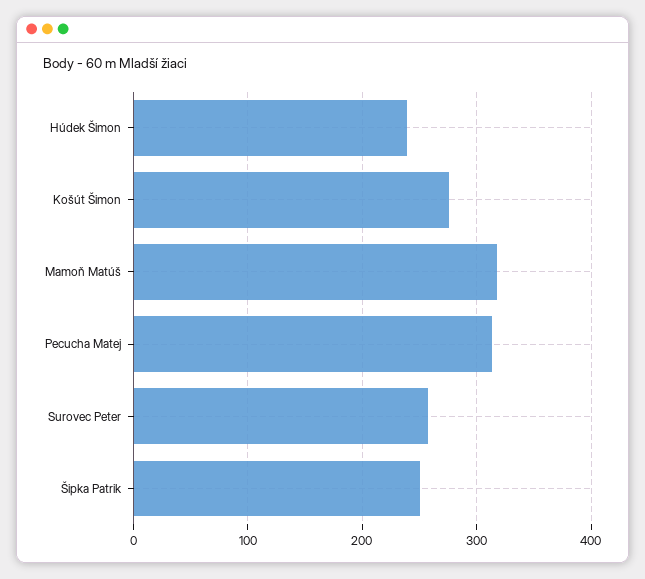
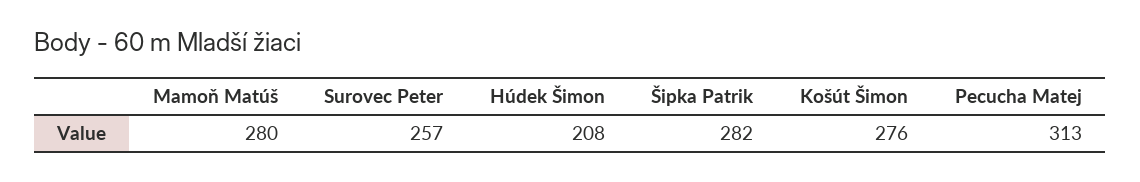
  {
-   "Húdek Šimon": 240,
+   "Húdek Šimon": 208,
    "Košút Šimon": 276,
-   "Mamoň Matúš": 320,
+   "Mamoň Matúš": 280,
    "Pecucha Matej": 313,
    "Surovec Peter": 257,
-   "Šipka Patrik": 250
+   "Šipka Patrik": 282
  }

